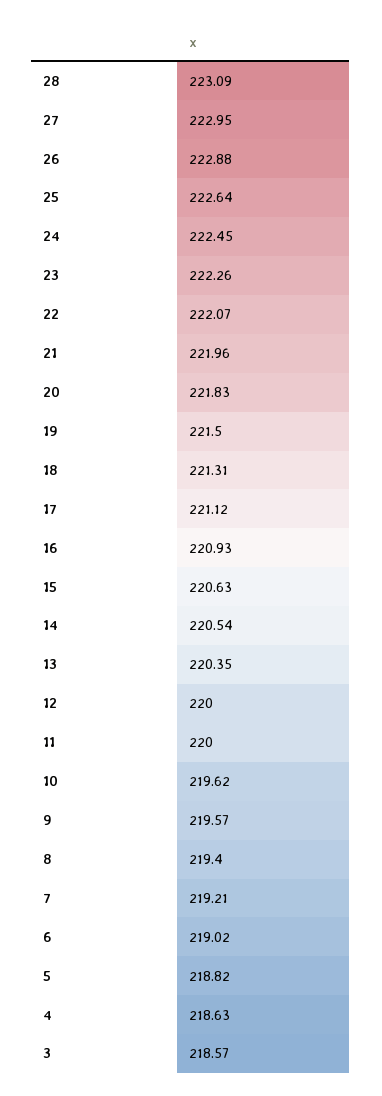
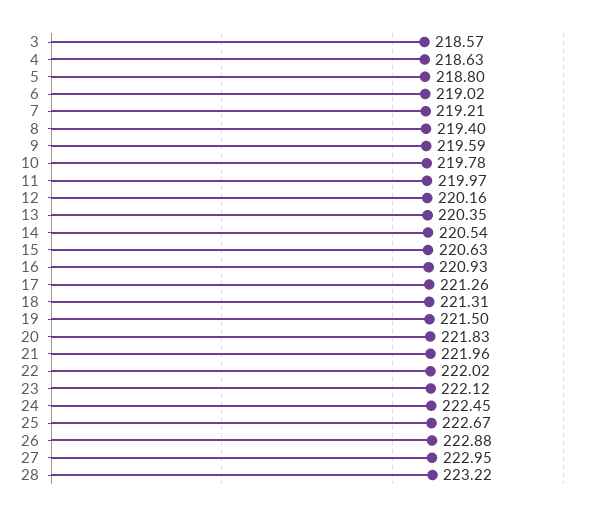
  {
-   "28": 223.09,
+   "28": 223.22,
    "27": 222.95,
    "26": 222.88,
-   "25": 222.64,
+   "25": 222.67,
    "24": 222.45,
-   "23": 222.26,
+   "23": 222.12,
-   "22": 222.07,
+   "22": 222.02,
    "21": 221.96,
    "20": 221.83,
    "19": 221.5,
    "18": 221.31,
-   "17": 221.12,
+   "17": 221.26,
    "16": 220.93,
    "15": 220.63,
    "14": 220.54,
    "13": 220.35,
-   "12": 220,
+   "12": 220.16,
-   "11": 220,
+   "11": 219.97,
-   "10": 219.62,
+   "10": 219.78,
-   "9": 219.57,
+   "9": 219.59,
    "8": 219.4,
    "7": 219.21,
    "6": 219.02,
-   "5": 218.82,
+   "5": 218.8,
    "4": 218.63,
    "3": 218.57
  }

